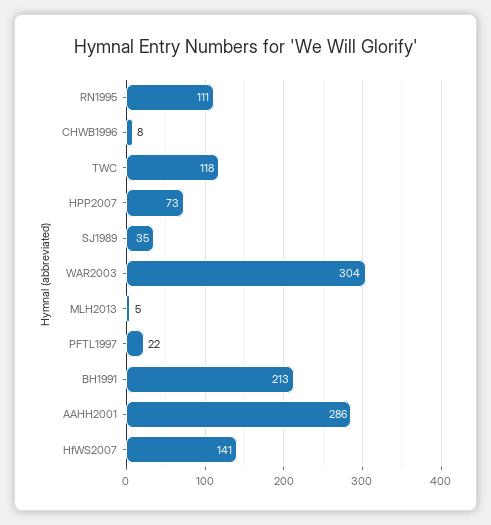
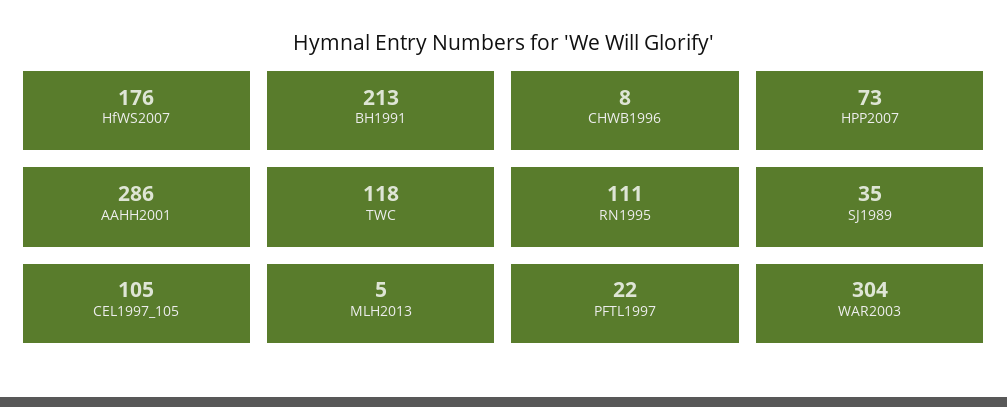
  {
    "RN1995": 111,
    "CHWB1996": 8,
    "TWC": 118,
    "HPP2007": 73,
    "SJ1989": 35,
    "WAR2003": 304,
    "MLH2013": 5,
    "PFTL1997": 22,
    "BH1991": 213,
    "AAHH2001": 286,
-   "HfWS2007": 141
+   "HfWS2007": 176,
+   "CEL1997_105": 105
  }

